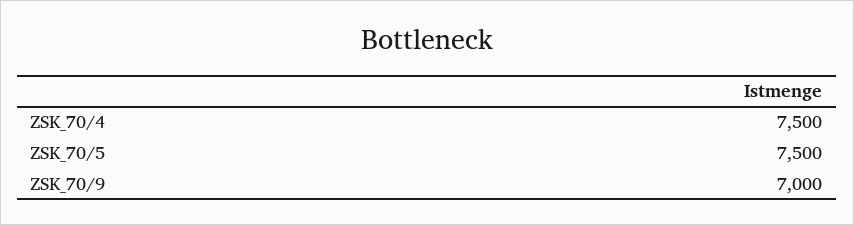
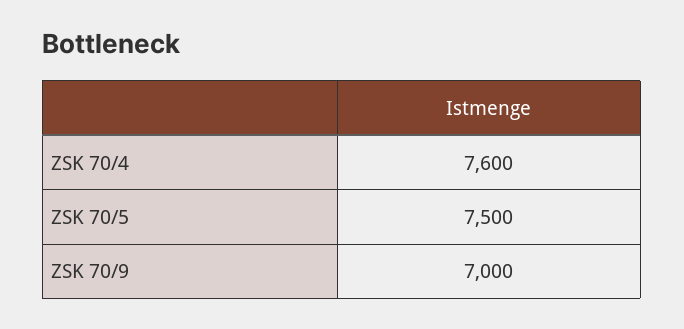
  {
-   "ZSK_70/4": 7500,
+   "ZSK_70/4": 7600,
    "ZSK_70/5": 7500,
    "ZSK_70/9": 7000
  }

